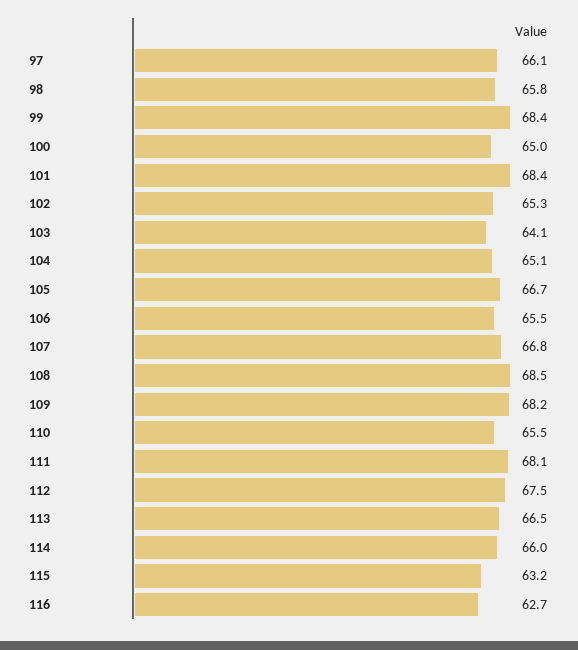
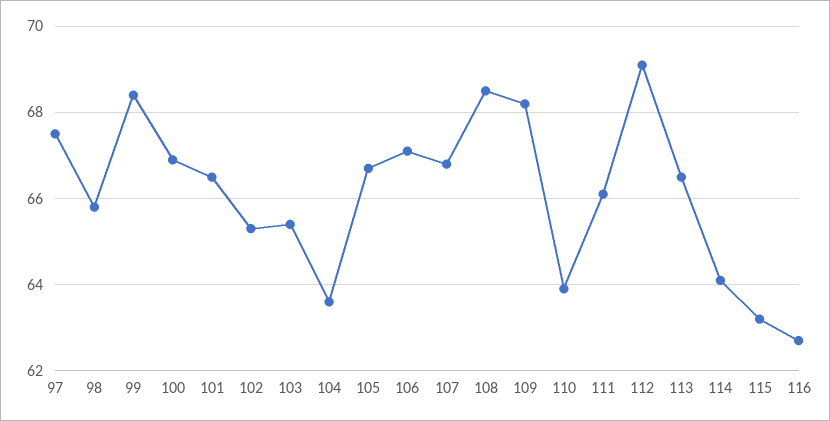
  {
-   "97": 66.1,
+   "97": 67.5,
    "98": 65.8,
    "99": 68.4,
-   "100": 65,
+   "100": 67,
-   "101": 68.4,
+   "101": 66.5,
    "102": 65.3,
-   "103": 64.1,
+   "103": 65.5,
-   "104": 65.1,
+   "104": 63.5,
    "105": 66.7,
-   "106": 65.5,
+   "106": 67,
    "107": 66.8,
    "108": 68.5,
    "109": 68.2,
-   "110": 65.5,
+   "110": 64,
-   "111": 68.1,
+   "111": 66,
-   "112": 67.5,
+   "112": 69,
    "113": 66.5,
-   "114": 66,
+   "114": 64,
    "115": 63.2,
    "116": 62.7
  }

